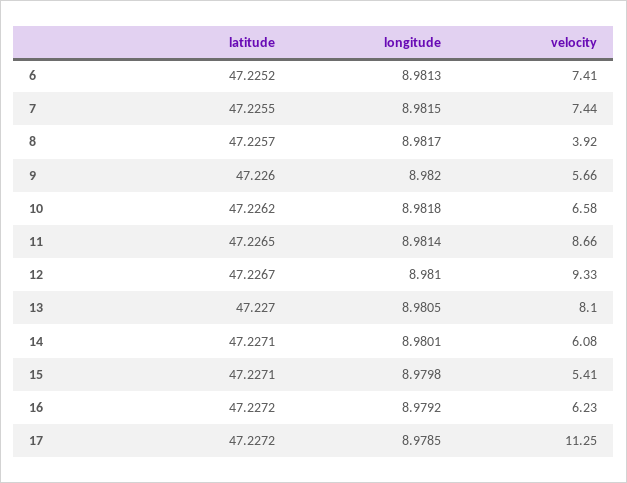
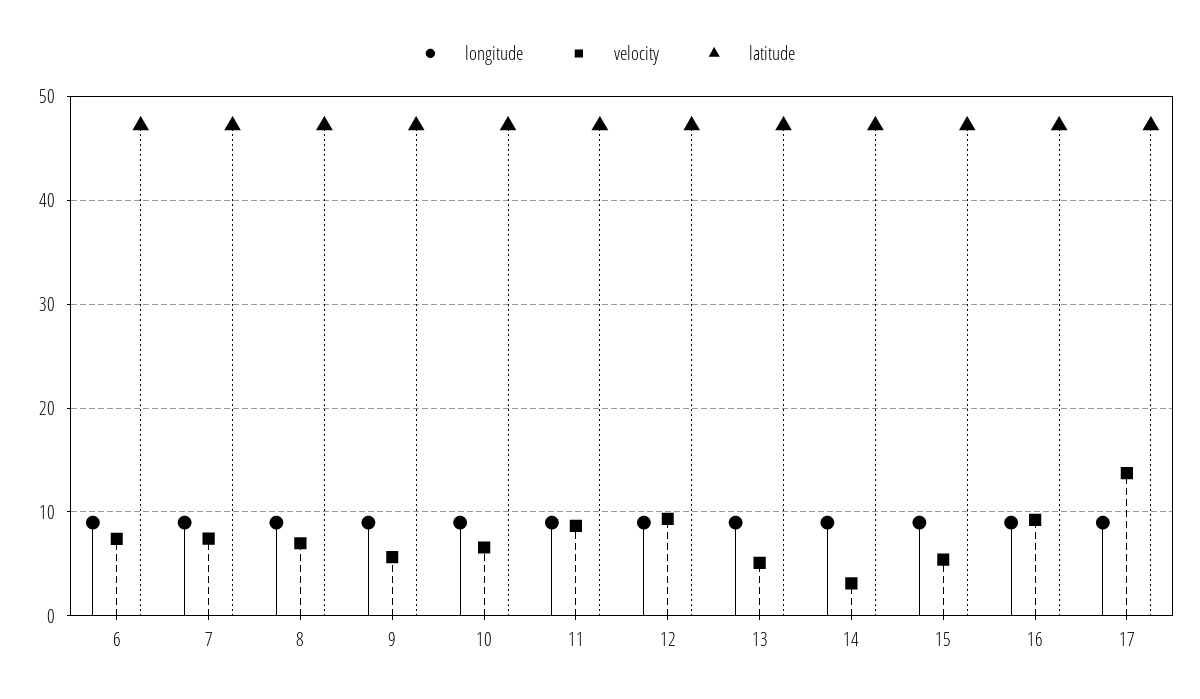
  {
    "latitude": {
      "6": 47.2252,
      "7": 47.2255,
      "8": 47.2257,
      "9": 47.226,
      "10": 47.2262,
      "11": 47.2265,
      "12": 47.2267,
      "13": 47.227,
      "14": 47.2271,
      "15": 47.2271,
      "16": 47.2272,
      "17": 47.2272
    },
    "longitude": {
      "6": 8.9813,
      "7": 8.9815,
      "8": 8.9817,
      "9": 8.982,
      "10": 8.9818,
      "11": 8.9814,
      "12": 8.981,
      "13": 8.9805,
      "14": 8.9801,
      "15": 8.9798,
      "16": 8.9792,
      "17": 8.9785
    },
    "velocity": {
      "6": 7.41,
      "7": 7.44,
-     "8": 3.92,
+     "8": 7,
      "9": 5.66,
      "10": 6.58,
      "11": 8.66,
      "12": 9.33,
-     "13": 8.1,
+     "13": 5,
-     "14": 6.08,
+     "14": 3,
      "15": 5.41,
-     "16": 6.23,
+     "16": 9,
-     "17": 11.25
+     "17": 14
    }
  }

